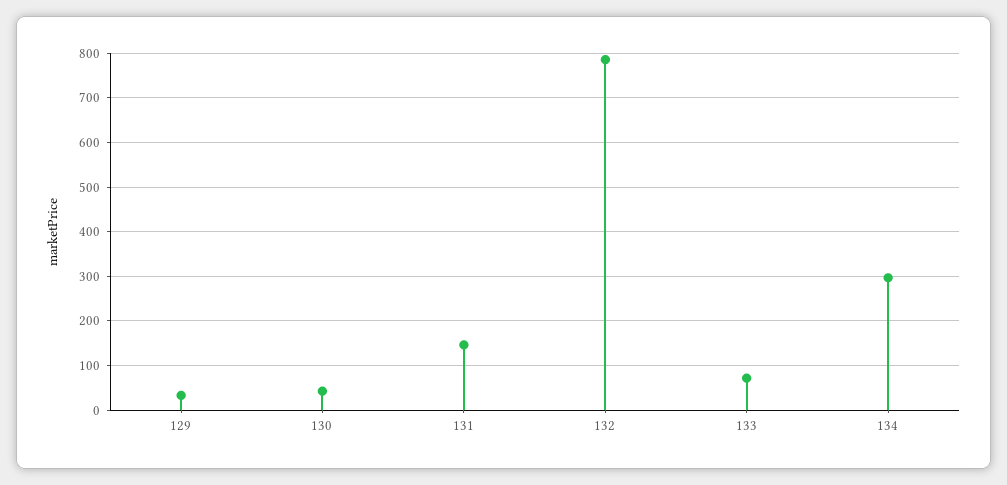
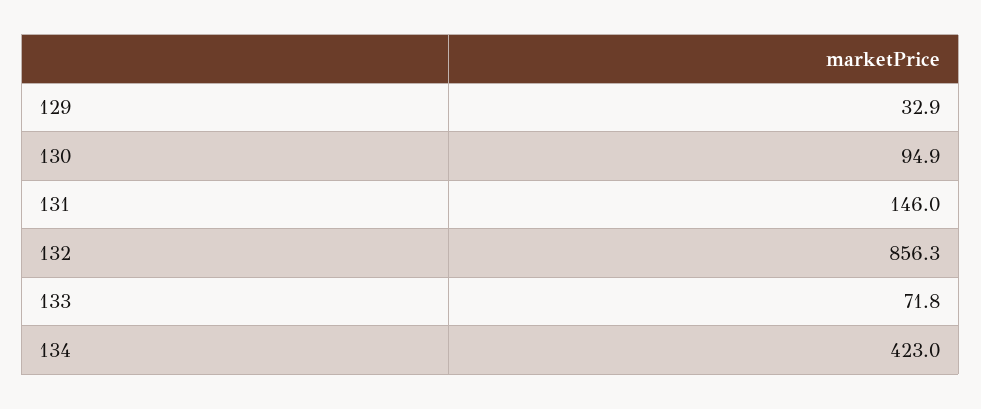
  {
    "129": 32.9,
-   "130": 40,
+   "130": 94.9,
    "131": 146,
-   "132": 780,
+   "132": 856.3,
    "133": 71.8,
-   "134": 300
+   "134": 423
  }

